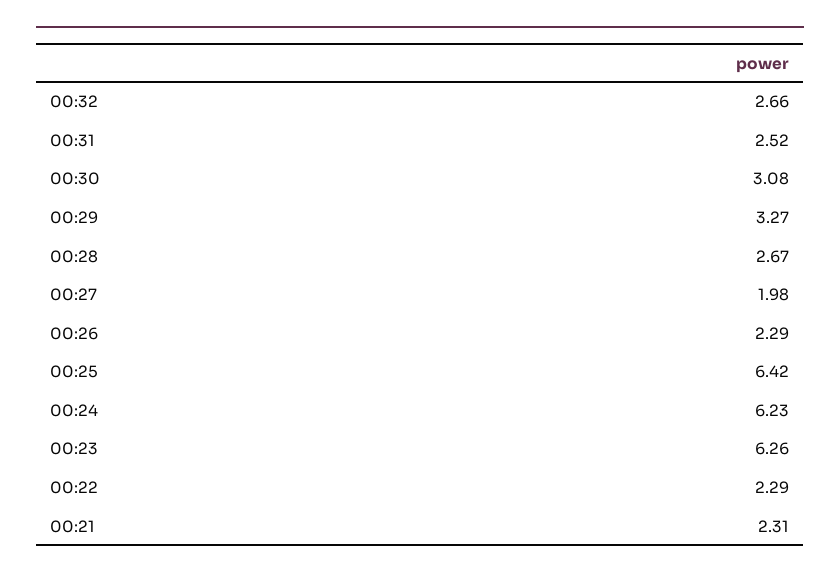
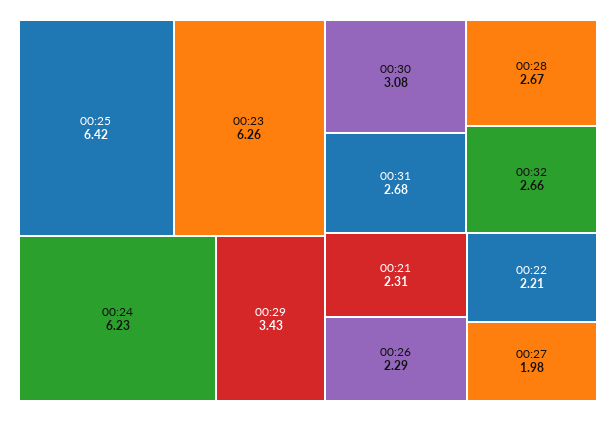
  {
    "00:32": 2.66,
-   "00:31": 2.52,
+   "00:31": 2.68,
    "00:30": 3.08,
-   "00:29": 3.27,
+   "00:29": 3.43,
    "00:28": 2.67,
    "00:27": 1.98,
    "00:26": 2.29,
    "00:25": 6.42,
    "00:24": 6.23,
    "00:23": 6.26,
-   "00:22": 2.29,
+   "00:22": 2.21,
    "00:21": 2.31
  }

